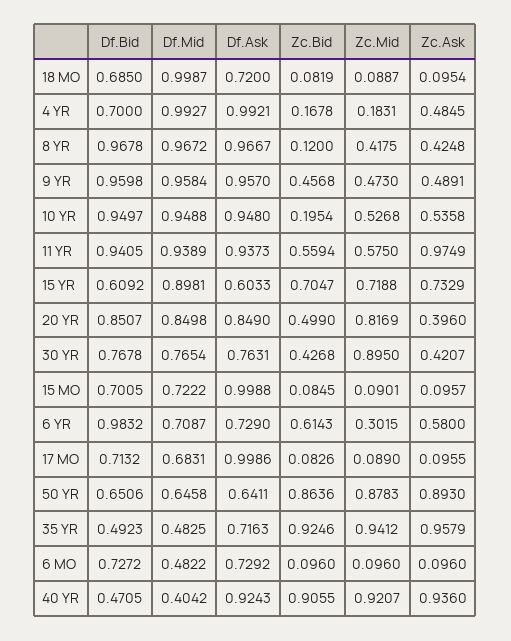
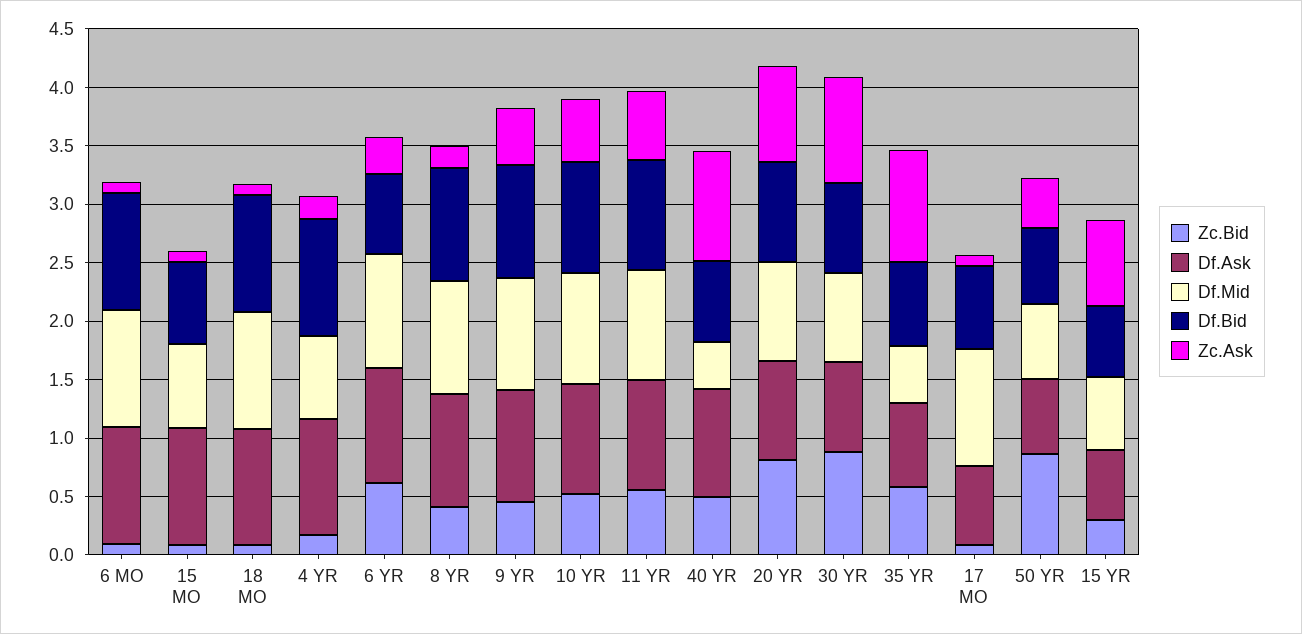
  {
    "Df.Bid": {
-     "18 MO": 0.685,
+     "18 MO": 1,
-     "4 YR": 0.7,
+     "4 YR": 1,
      "8 YR": 0.9678,
      "9 YR": 0.9598,
      "10 YR": 0.9497,
      "11 YR": 0.9405,
      "15 YR": 0.6092,
      "20 YR": 0.8507,
      "30 YR": 0.7678,
      "15 MO": 0.7005,
-     "6 YR": 0.9832,
+     "6 YR": 0.7,
      "17 MO": 0.7132,
      "50 YR": 0.6506,
-     "35 YR": 0.4923,
+     "35 YR": 0.7,
-     "6 MO": 0.7272,
+     "6 MO": 1,
-     "40 YR": 0.4705
+     "40 YR": 0.7
    },
    "Df.Mid": {
      "18 MO": 0.9987,
-     "4 YR": 0.9927,
+     "4 YR": 0.7,
      "8 YR": 0.9672,
      "9 YR": 0.9584,
      "10 YR": 0.9488,
      "11 YR": 0.9389,
-     "15 YR": 0.8981,
+     "15 YR": 0.6,
      "20 YR": 0.8498,
      "30 YR": 0.7654,
      "15 MO": 0.7222,
-     "6 YR": 0.7087,
+     "6 YR": 1,
-     "17 MO": 0.6831,
+     "17 MO": 1,
      "50 YR": 0.6458,
      "35 YR": 0.4825,
-     "6 MO": 0.4822,
+     "6 MO": 1,
      "40 YR": 0.4042
    },
    "Df.Ask": {
-     "18 MO": 0.72,
+     "18 MO": 1,
      "4 YR": 0.9921,
      "8 YR": 0.9667,
      "9 YR": 0.957,
      "10 YR": 0.948,
      "11 YR": 0.9373,
      "15 YR": 0.6033,
      "20 YR": 0.849,
      "30 YR": 0.7631,
      "15 MO": 0.9988,
-     "6 YR": 0.729,
+     "6 YR": 1,
-     "17 MO": 0.9986,
+     "17 MO": 0.7,
      "50 YR": 0.6411,
      "35 YR": 0.7163,
-     "6 MO": 0.7292,
+     "6 MO": 1,
      "40 YR": 0.9243
    },
    "Zc.Bid": {
      "18 MO": 0.0819,
      "4 YR": 0.1678,
-     "8 YR": 0.12,
+     "8 YR": 0.4,
      "9 YR": 0.4568,
-     "10 YR": 0.1954,
+     "10 YR": 0.5,
      "11 YR": 0.5594,
-     "15 YR": 0.7047,
+     "15 YR": 0.3,
-     "20 YR": 0.499,
+     "20 YR": 0.8,
-     "30 YR": 0.4268,
+     "30 YR": 0.9,
      "15 MO": 0.0845,
      "6 YR": 0.6143,
      "17 MO": 0.0826,
      "50 YR": 0.8636,
-     "35 YR": 0.9246,
+     "35 YR": 0.6,
      "6 MO": 0.096,
-     "40 YR": 0.9055
+     "40 YR": 0.5
    },
-   "Zc.Mid": {
-     "18 MO": 0.0887,
-     "4 YR": 0.1831,
-     "8 YR": 0.4175,
-     "9 YR": 0.473,
-     "10 YR": 0.5268,
-     "11 YR": 0.575,
-     "15 YR": 0.7188,
-     "20 YR": 0.8169,
-     "30 YR": 0.895,
-     "15 MO": 0.0901,
-     "6 YR": 0.3015,
-     "17 MO": 0.089,
-     "50 YR": 0.8783,
-     "35 YR": 0.9412,
-     "6 MO": 0.096,
-     "40 YR": 0.9207
-   },
    "Zc.Ask": {
      "18 MO": 0.0954,
-     "4 YR": 0.4845,
+     "4 YR": 0.2,
-     "8 YR": 0.4248,
+     "8 YR": 0.2,
      "9 YR": 0.4891,
      "10 YR": 0.5358,
-     "11 YR": 0.9749,
+     "11 YR": 0.6,
      "15 YR": 0.7329,
-     "20 YR": 0.396,
+     "20 YR": 0.8,
-     "30 YR": 0.4207,
+     "30 YR": 0.9,
      "15 MO": 0.0957,
-     "6 YR": 0.58,
+     "6 YR": 0.3,
      "17 MO": 0.0955,
-     "50 YR": 0.893,
+     "50 YR": 0.4,
      "35 YR": 0.9579,
      "6 MO": 0.096,
      "40 YR": 0.936
    }
  }

